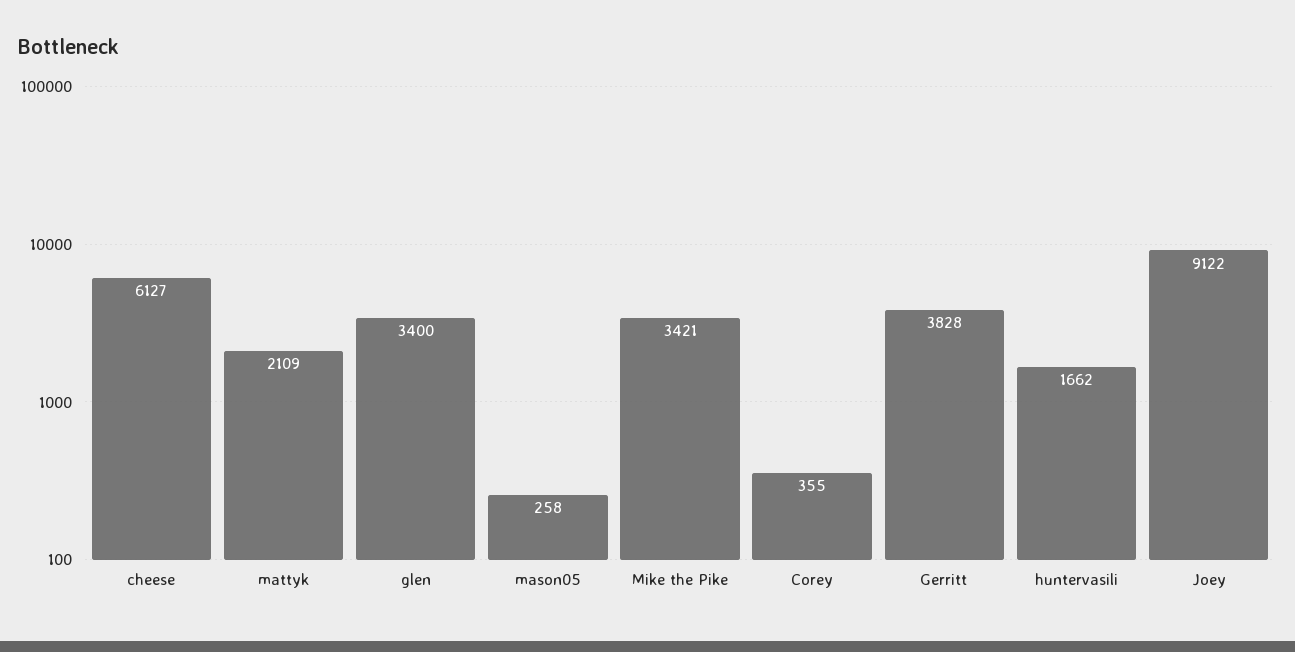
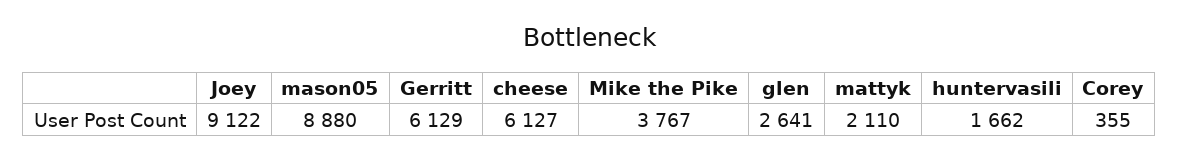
  {
    "cheese": 6127,
-   "mattyk": 2109,
+   "mattyk": 2110,
-   "glen": 3400,
+   "glen": 2641,
-   "mason05": 258,
+   "mason05": 8880,
-   "Mike the Pike": 3421,
+   "Mike the Pike": 3767,
    "Corey": 355,
-   "Gerritt": 3828,
+   "Gerritt": 6129,
    "huntervasili": 1662,
    "Joey": 9122
  }

